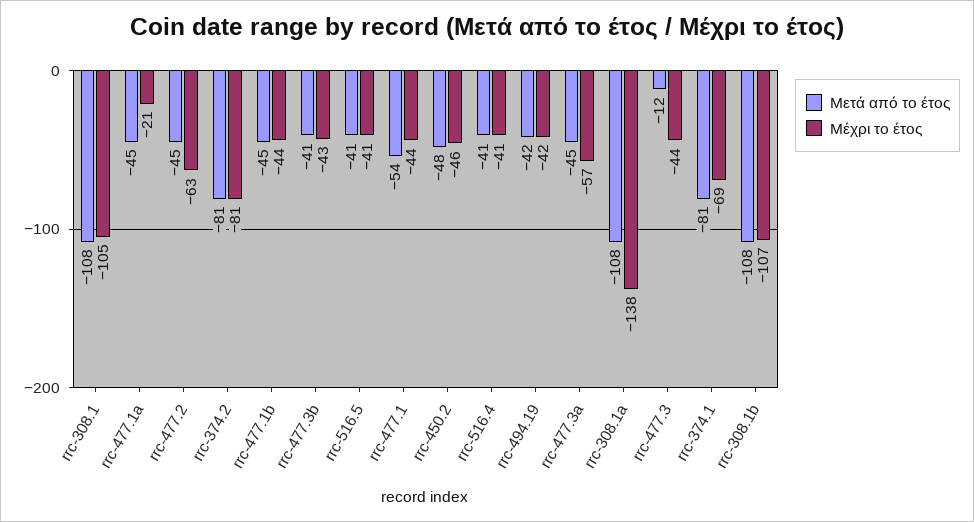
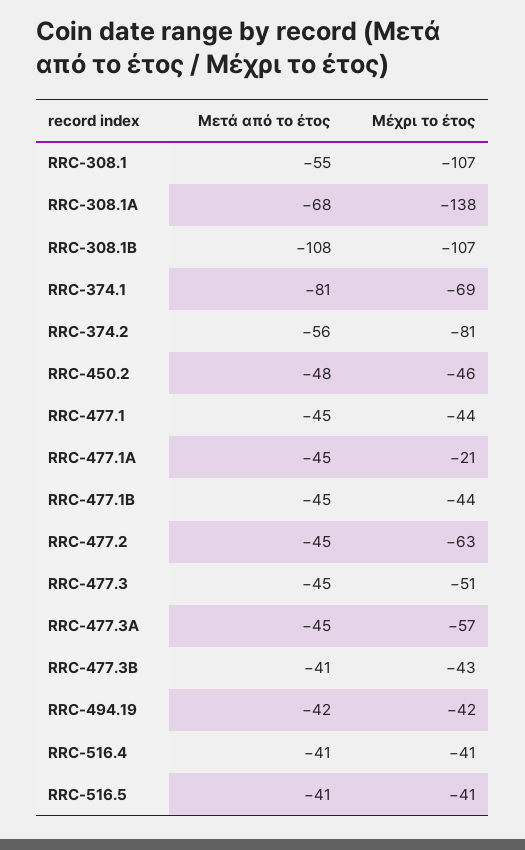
  {
    "Μετά από το έτος": {
-     "rrc-308.1": -108,
+     "rrc-308.1": -55,
      "rrc-477.1a": -45,
      "rrc-477.2": -45,
-     "rrc-374.2": -81,
+     "rrc-374.2": -56,
      "rrc-477.1b": -45,
      "rrc-477.3b": -41,
      "rrc-516.5": -41,
-     "rrc-477.1": -54,
+     "rrc-477.1": -45,
      "rrc-450.2": -48,
      "rrc-516.4": -41,
      "rrc-494.19": -42,
      "rrc-477.3a": -45,
-     "rrc-308.1a": -108,
+     "rrc-308.1a": -68,
-     "rrc-477.3": -12,
+     "rrc-477.3": -45,
      "rrc-374.1": -81,
      "rrc-308.1b": -108
    },
    "Μέχρι το έτος": {
-     "rrc-308.1": -105,
+     "rrc-308.1": -107,
      "rrc-477.1a": -21,
      "rrc-477.2": -63,
      "rrc-374.2": -81,
      "rrc-477.1b": -44,
      "rrc-477.3b": -43,
      "rrc-516.5": -41,
      "rrc-477.1": -44,
      "rrc-450.2": -46,
      "rrc-516.4": -41,
      "rrc-494.19": -42,
      "rrc-477.3a": -57,
      "rrc-308.1a": -138,
-     "rrc-477.3": -44,
+     "rrc-477.3": -51,
      "rrc-374.1": -69,
      "rrc-308.1b": -107
    }
  }

